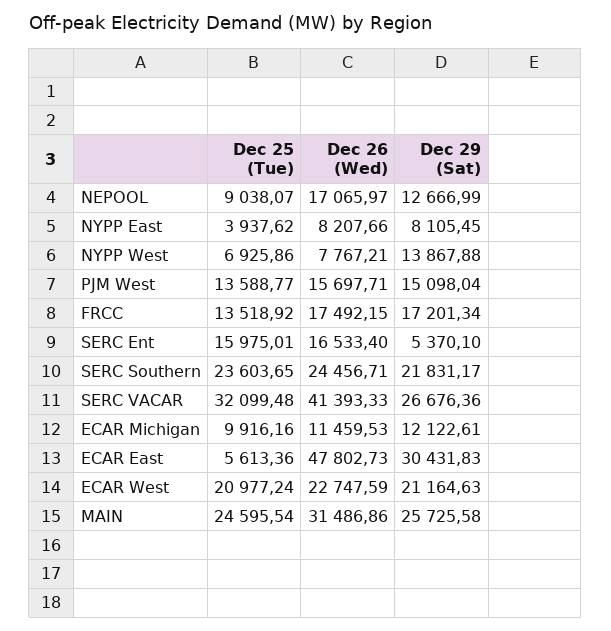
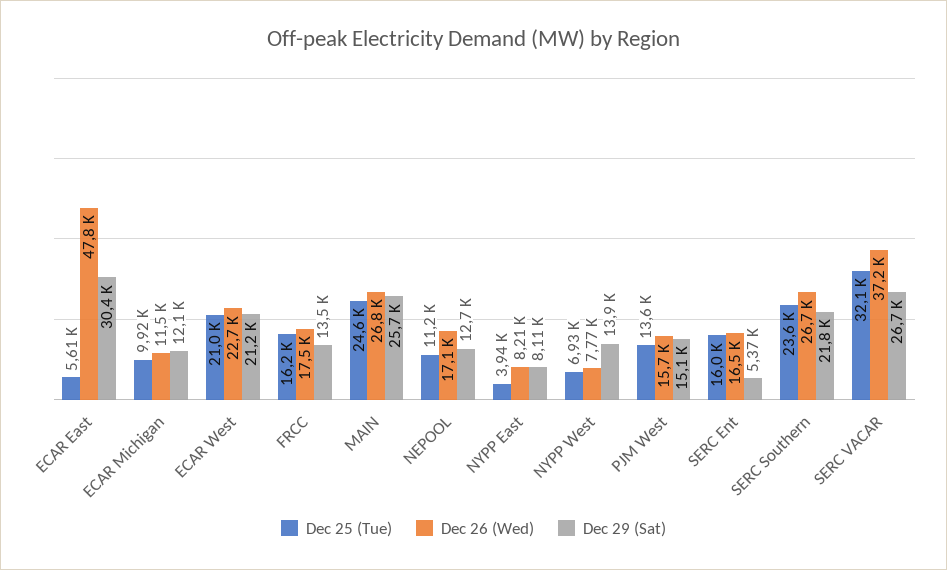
  {
    "Dec 25 (Tue)": {
-     "NEPOOL": 9038.07,
+     "NEPOOL": 11200,
      "NYPP East": 3937.62,
      "NYPP West": 6925.86,
      "PJM West": 13588.77,
-     "FRCC": 13518.92,
+     "FRCC": 16200,
      "SERC Ent": 15975.01,
      "SERC Southern": 23603.65,
      "SERC VACAR": 32099.48,
      "ECAR Michigan": 9916.16,
      "ECAR East": 5613.36,
      "ECAR West": 20977.24,
      "MAIN": 24595.54
    },
    "Dec 26 (Wed)": {
      "NEPOOL": 17065.97,
      "NYPP East": 8207.66,
      "NYPP West": 7767.21,
      "PJM West": 15697.71,
      "FRCC": 17492.15,
      "SERC Ent": 16533.4,
-     "SERC Southern": 24456.71,
+     "SERC Southern": 26700,
-     "SERC VACAR": 41393.33,
+     "SERC VACAR": 37200,
      "ECAR Michigan": 11459.53,
      "ECAR East": 47802.73,
      "ECAR West": 22747.59,
-     "MAIN": 31486.86
+     "MAIN": 26800
    },
    "Dec 29 (Sat)": {
      "NEPOOL": 12666.99,
      "NYPP East": 8105.45,
      "NYPP West": 13867.88,
      "PJM West": 15098.04,
-     "FRCC": 17201.34,
+     "FRCC": 13500,
      "SERC Ent": 5370.1,
      "SERC Southern": 21831.17,
      "SERC VACAR": 26676.36,
      "ECAR Michigan": 12122.61,
      "ECAR East": 30431.83,
      "ECAR West": 21164.63,
      "MAIN": 25725.58
    }
  }

